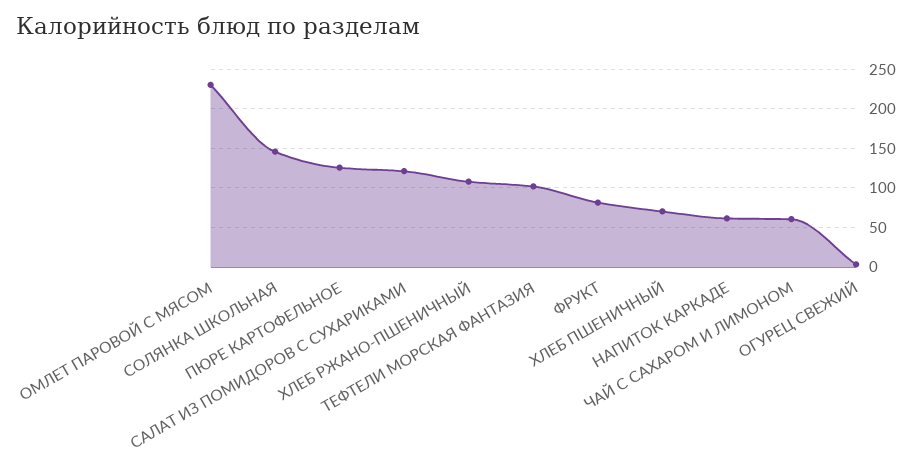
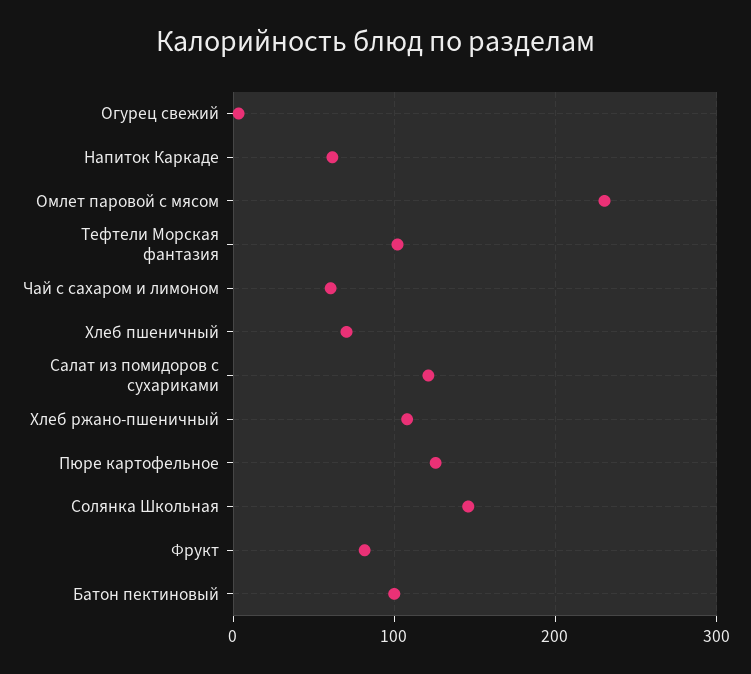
  {
    "ОМЛЕТ ПАРОВОЙ С МЯСОМ": 230,
    "СОЛЯНКА ШКОЛЬНАЯ": 150,
    "ПЮРЕ КАРТОФЕЛЬНОЕ": 130,
    "САЛАТ ИЗ ПОМИДОРОВ С СУХАРИКАМИ": 120,
    "ХЛЕБ РЖАНО-ПШЕНИЧНЫЙ": 110,
    "ТЕФТЕЛИ МОРСКАЯ ФАНТАЗИЯ": 100,
    "ФРУКТ": 80,
    "ХЛЕБ ПШЕНИЧНЫЙ": 70,
    "НАПИТОК КАРКАДЕ": 60,
    "ЧАЙ С САХАРОМ И ЛИМОНОМ": 60,
-   "ОГУРЕЦ СВЕЖИЙ": 0
+   "ОГУРЕЦ СВЕЖИЙ": 0,
+   "Батон пектиновый": 100
  }

